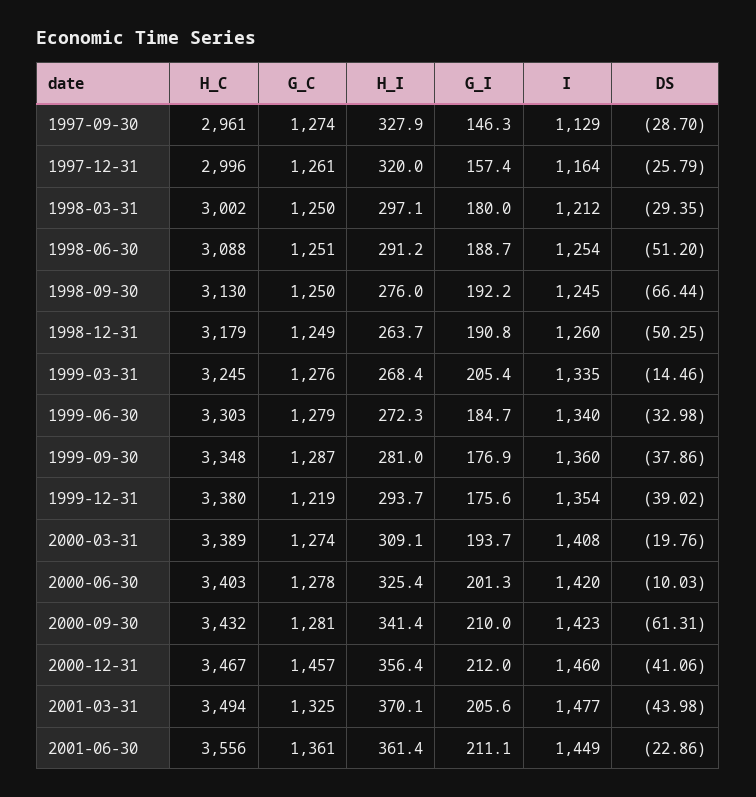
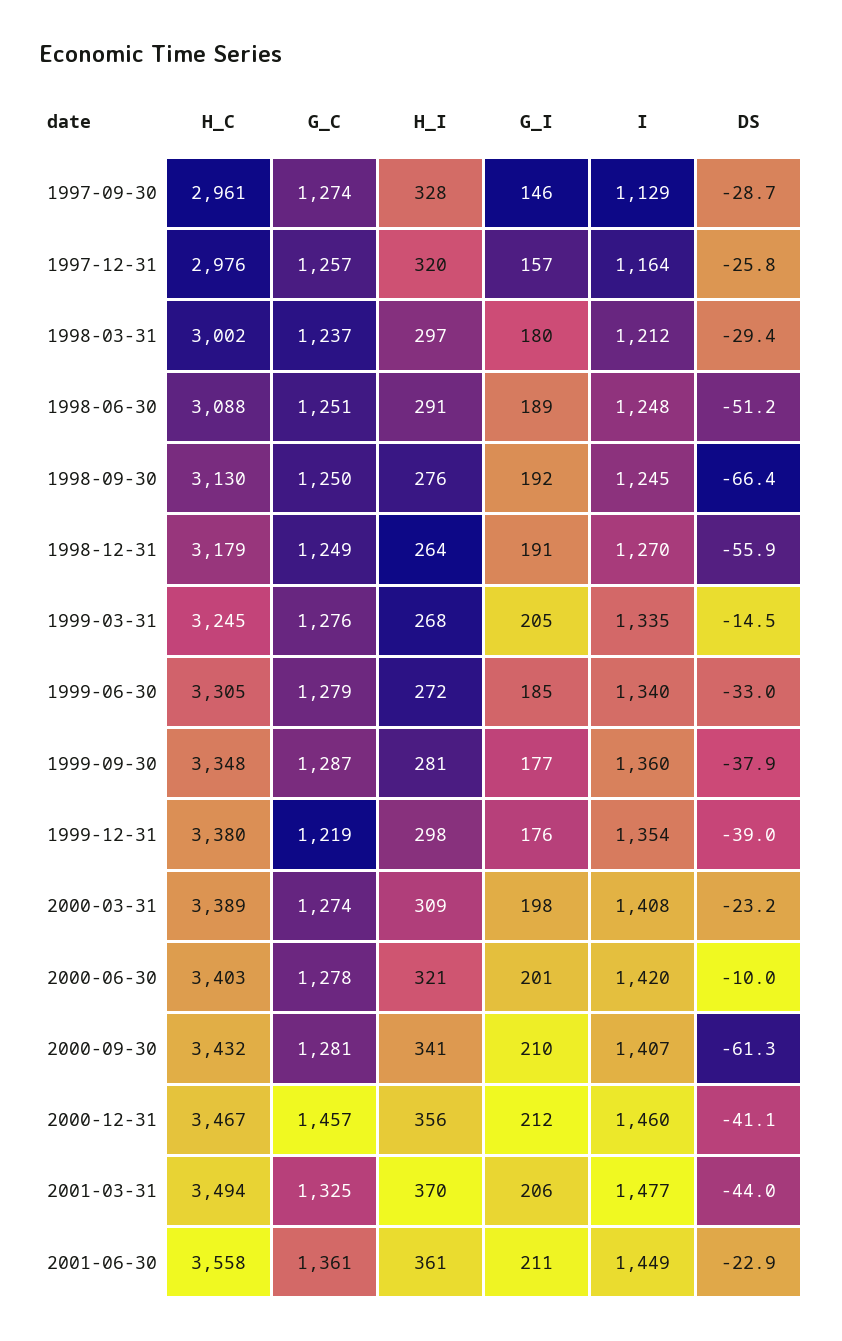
  {
    "H_C": {
      "1997-09-30": 2961,
-     "1997-12-31": 2996,
+     "1997-12-31": 2976,
      "1998-03-31": 3002,
      "1998-06-30": 3088,
      "1998-09-30": 3130,
      "1998-12-31": 3179,
      "1999-03-31": 3245,
-     "1999-06-30": 3303,
+     "1999-06-30": 3305,
      "1999-09-30": 3348,
      "1999-12-31": 3380,
      "2000-03-31": 3389,
      "2000-06-30": 3403,
      "2000-09-30": 3432,
      "2000-12-31": 3467,
      "2001-03-31": 3494,
-     "2001-06-30": 3556
+     "2001-06-30": 3558
    },
    "G_C": {
      "1997-09-30": 1274,
-     "1997-12-31": 1261,
+     "1997-12-31": 1257,
-     "1998-03-31": 1250,
+     "1998-03-31": 1237,
      "1998-06-30": 1251,
      "1998-09-30": 1250,
      "1998-12-31": 1249,
      "1999-03-31": 1276,
      "1999-06-30": 1279,
      "1999-09-30": 1287,
      "1999-12-31": 1219,
      "2000-03-31": 1274,
      "2000-06-30": 1278,
      "2000-09-30": 1281,
      "2000-12-31": 1457,
      "2001-03-31": 1325,
      "2001-06-30": 1361
    },
    "H_I": {
      "1997-09-30": 327.9,
      "1997-12-31": 320,
      "1998-03-31": 297.1,
      "1998-06-30": 291.2,
      "1998-09-30": 276,
      "1998-12-31": 263.7,
      "1999-03-31": 268.4,
      "1999-06-30": 272.3,
      "1999-09-30": 281,
-     "1999-12-31": 293.7,
+     "1999-12-31": 298,
      "2000-03-31": 309.1,
-     "2000-06-30": 325.4,
+     "2000-06-30": 321,
      "2000-09-30": 341.4,
      "2000-12-31": 356.4,
      "2001-03-31": 370.1,
      "2001-06-30": 361.4
    },
    "G_I": {
      "1997-09-30": 146.3,
      "1997-12-31": 157.4,
      "1998-03-31": 180,
      "1998-06-30": 188.7,
      "1998-09-30": 192.2,
      "1998-12-31": 190.8,
      "1999-03-31": 205.4,
      "1999-06-30": 184.7,
      "1999-09-30": 176.9,
      "1999-12-31": 175.6,
-     "2000-03-31": 193.7,
+     "2000-03-31": 198,
      "2000-06-30": 201.3,
      "2000-09-30": 210,
      "2000-12-31": 212,
      "2001-03-31": 205.6,
      "2001-06-30": 211.1
    },
    "I": {
      "1997-09-30": 1129,
      "1997-12-31": 1164,
      "1998-03-31": 1212,
-     "1998-06-30": 1254,
+     "1998-06-30": 1248,
      "1998-09-30": 1245,
-     "1998-12-31": 1260,
+     "1998-12-31": 1270,
      "1999-03-31": 1335,
      "1999-06-30": 1340,
      "1999-09-30": 1360,
      "1999-12-31": 1354,
      "2000-03-31": 1408,
      "2000-06-30": 1420,
-     "2000-09-30": 1423,
+     "2000-09-30": 1407,
      "2000-12-31": 1460,
      "2001-03-31": 1477,
      "2001-06-30": 1449
    },
    "DS": {
      "1997-09-30": -28.7,
      "1997-12-31": -25.79,
      "1998-03-31": -29.35,
      "1998-06-30": -51.2,
      "1998-09-30": -66.44,
-     "1998-12-31": -50.25,
+     "1998-12-31": -55.9,
      "1999-03-31": -14.46,
      "1999-06-30": -32.98,
      "1999-09-30": -37.86,
      "1999-12-31": -39.02,
-     "2000-03-31": -19.76,
+     "2000-03-31": -23.2,
      "2000-06-30": -10.03,
      "2000-09-30": -61.31,
      "2000-12-31": -41.06,
      "2001-03-31": -43.98,
      "2001-06-30": -22.86
    }
  }

